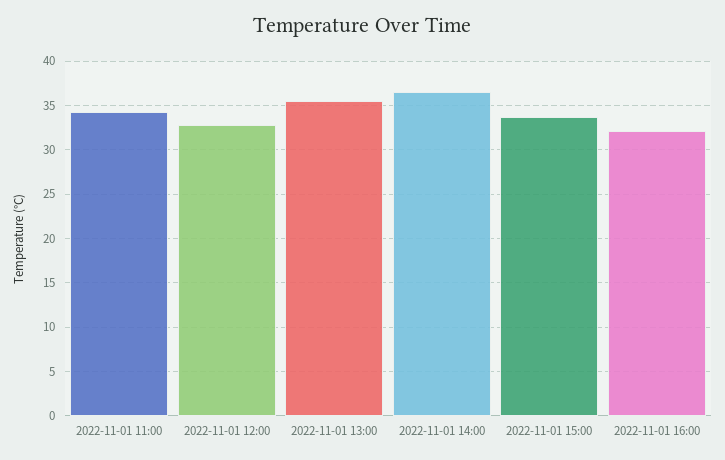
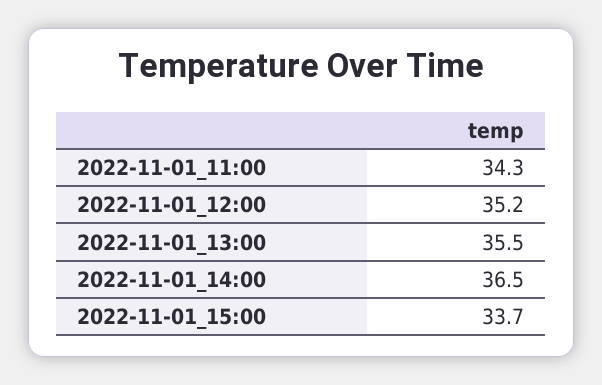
  {
    "2022-11-01 11:00": 34.3,
-   "2022-11-01 12:00": 33,
+   "2022-11-01 12:00": 35.2,
    "2022-11-01 13:00": 35.5,
    "2022-11-01 14:00": 36.5,
-   "2022-11-01 15:00": 33.7,
+   "2022-11-01 15:00": 33.7
-   "2022-11-01 16:00": 32
  }

